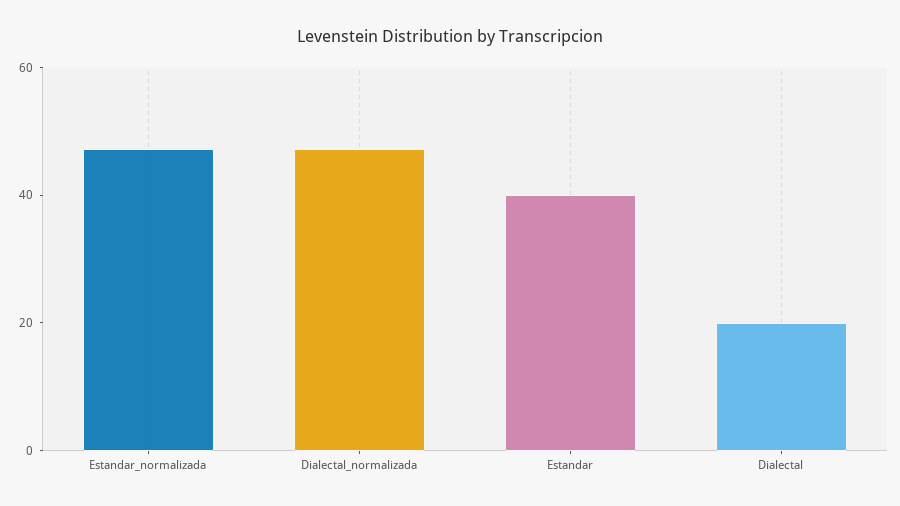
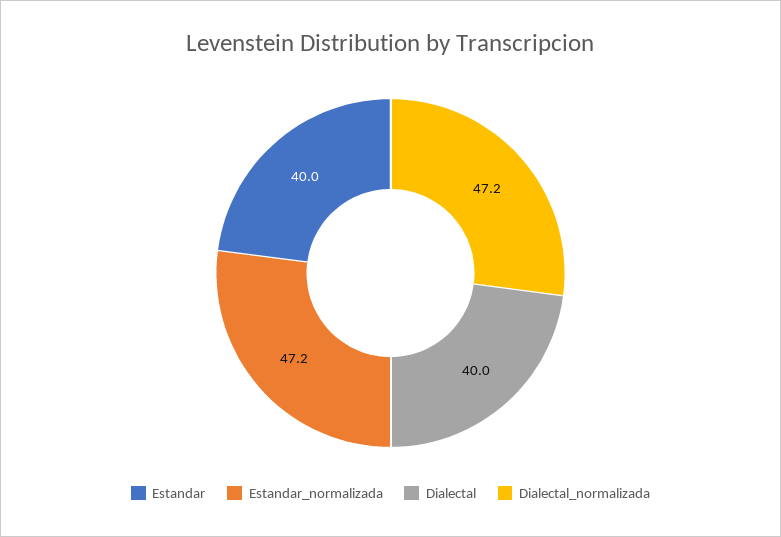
  {
    "Estandar_normalizada": 47.2,
    "Dialectal_normalizada": 47.2,
    "Estandar": 40,
-   "Dialectal": 20
+   "Dialectal": 40
  }

